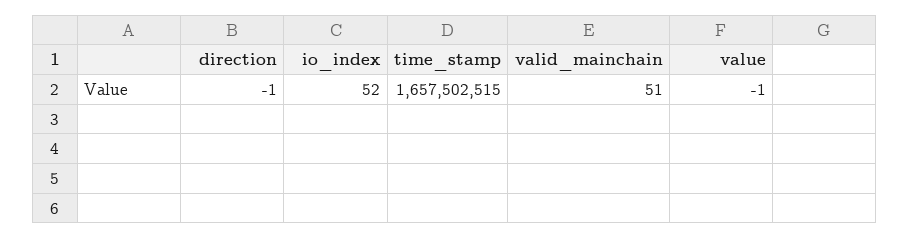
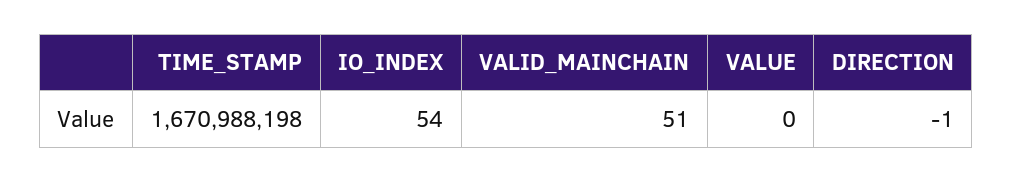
  {
    "direction": -1,
-   "io_index": 52,
+   "io_index": 54,
-   "time_stamp": 1657502515,
+   "time_stamp": 1670988198,
    "valid_mainchain": 51,
-   "value": -1
+   "value": 0
  }

